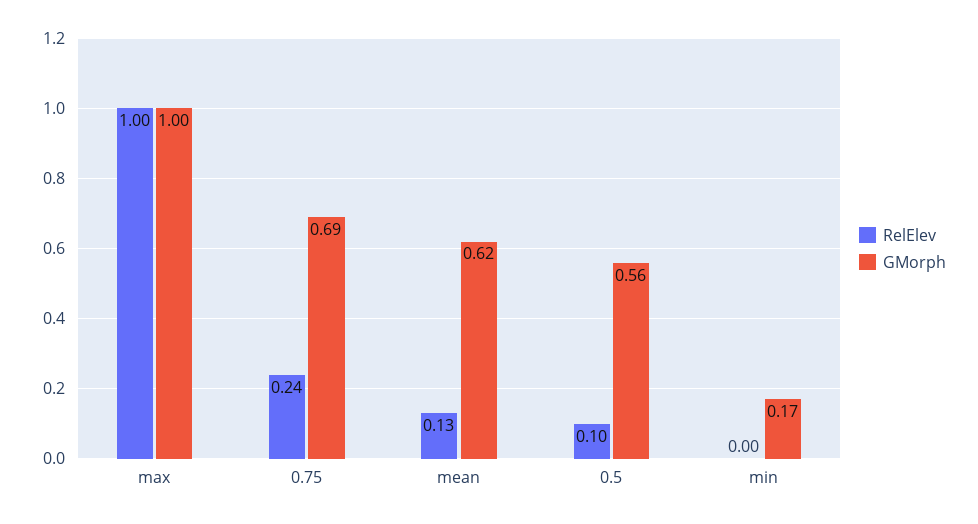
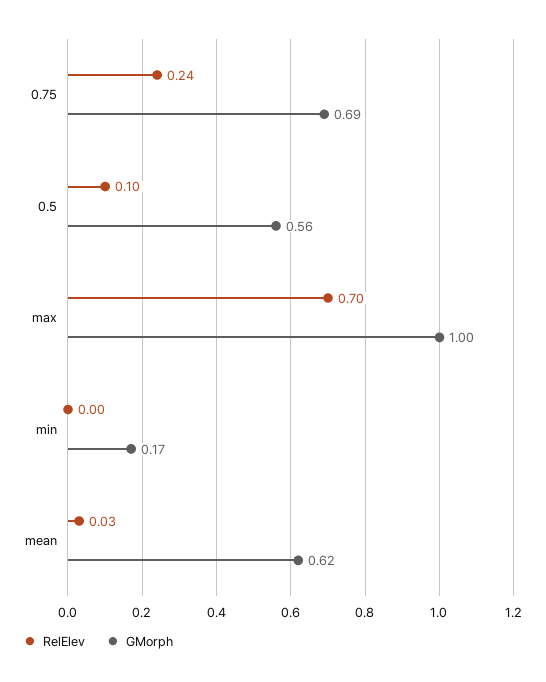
  {
    "RelElev": {
-     "max": 1,
+     "max": 0.7,
      "0.75": 0.24,
-     "mean": 0.13,
+     "mean": 0.03,
      "0.5": 0.1,
      "min": 0
    },
    "GMorph": {
      "max": 1,
      "0.75": 0.69,
      "mean": 0.62,
      "0.5": 0.56,
      "min": 0.17
    }
  }

